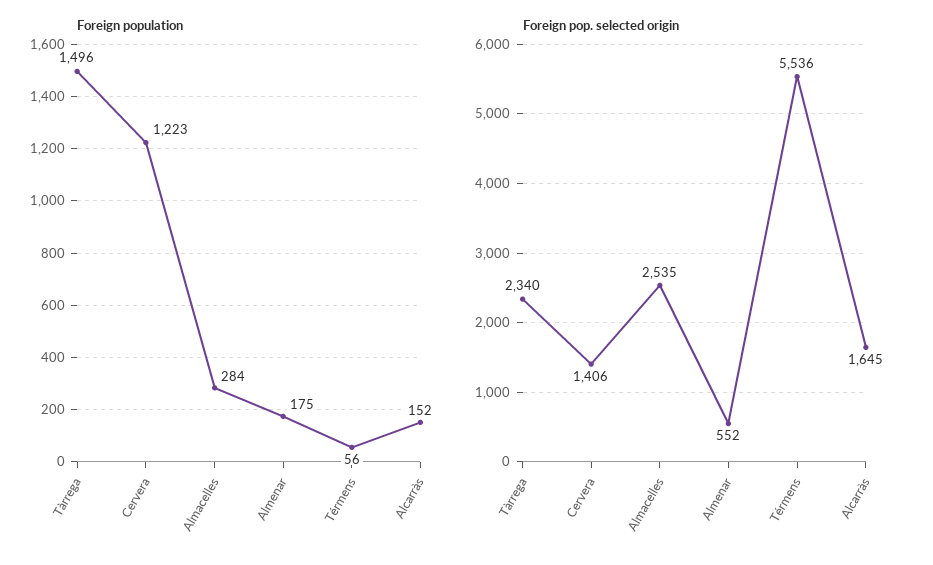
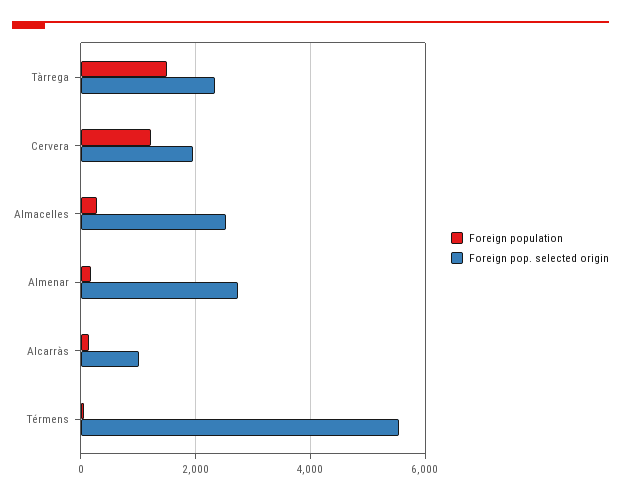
  {
    "Foreign population": {
      "Tàrrega": 1496,
      "Cervera": 1223,
      "Almacelles": 284,
      "Almenar": 175,
      "Térmens": 56,
      "Alcarràs": 152
    },
    "Foreign pop. selected origin": {
      "Tàrrega": 2340,
-     "Cervera": 1406,
+     "Cervera": 2000,
      "Almacelles": 2535,
-     "Almenar": 552,
+     "Almenar": 2800,
      "Térmens": 5536,
-     "Alcarràs": 1645
+     "Alcarràs": 1000
    }
  }

